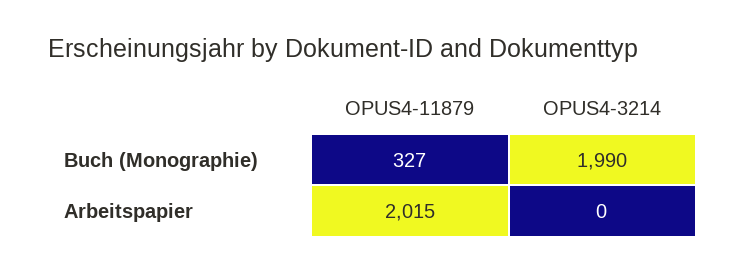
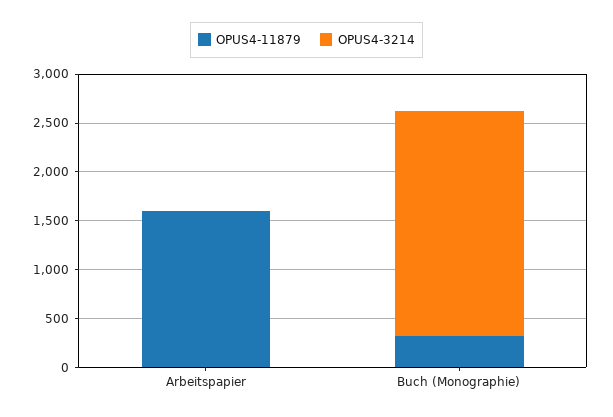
  {
    "OPUS4-11879": {
      "Buch (Monographie)": 327,
-     "Arbeitspapier": 2015
+     "Arbeitspapier": 1600
    },
    "OPUS4-3214": {
-     "Buch (Monographie)": 1990,
+     "Buch (Monographie)": 2300,
      "Arbeitspapier": 0
    }
  }

